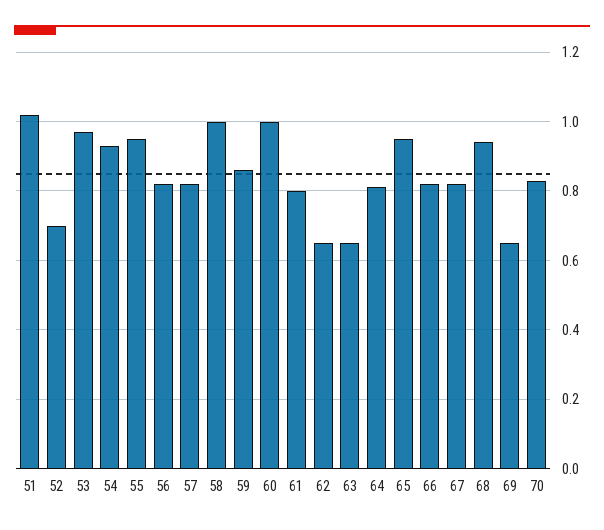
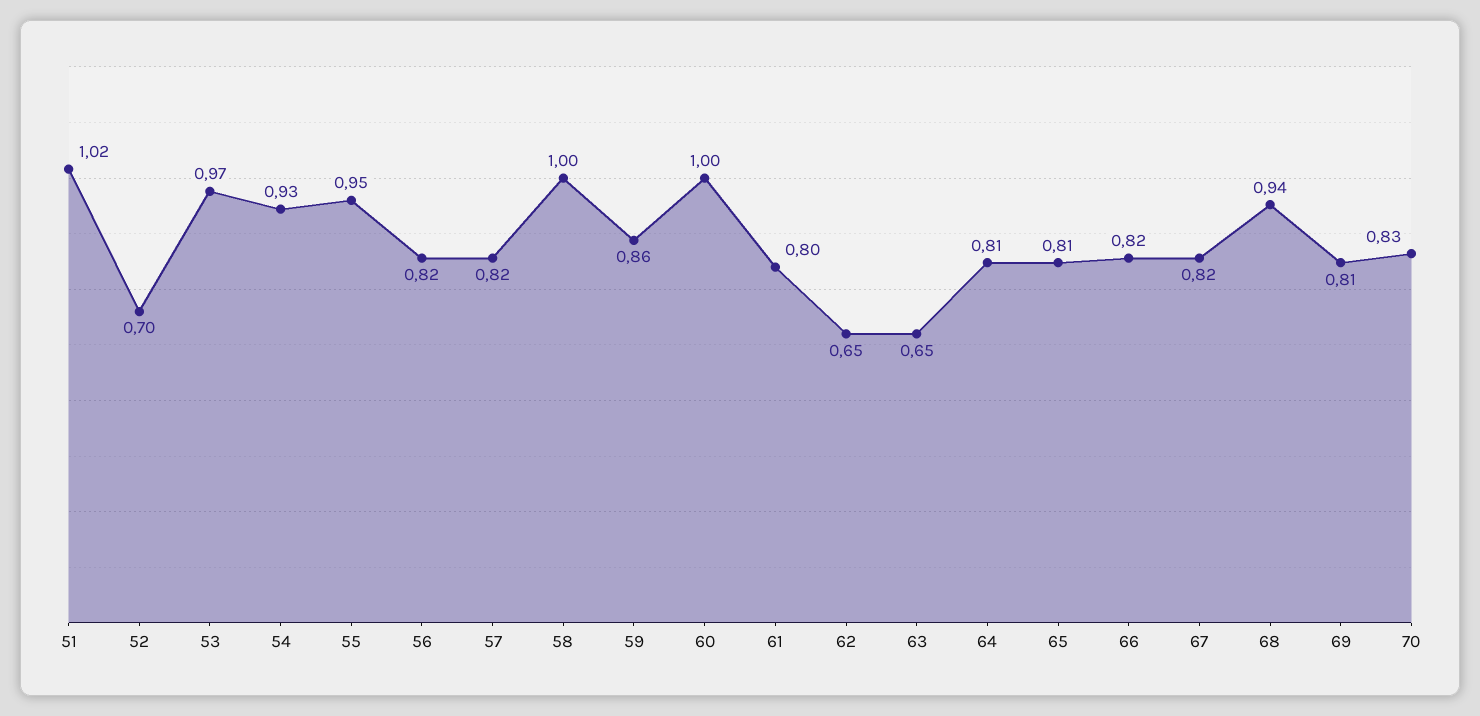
  {
    "51": 1.02,
    "52": 0.7,
    "53": 0.97,
    "54": 0.93,
    "55": 0.95,
    "56": 0.82,
    "57": 0.82,
    "58": 1,
    "59": 0.86,
    "60": 1,
    "61": 0.8,
    "62": 0.65,
    "63": 0.65,
    "64": 0.81,
-   "65": 0.95,
+   "65": 0.81,
    "66": 0.82,
    "67": 0.82,
    "68": 0.94,
-   "69": 0.65,
+   "69": 0.81,
    "70": 0.83
  }

